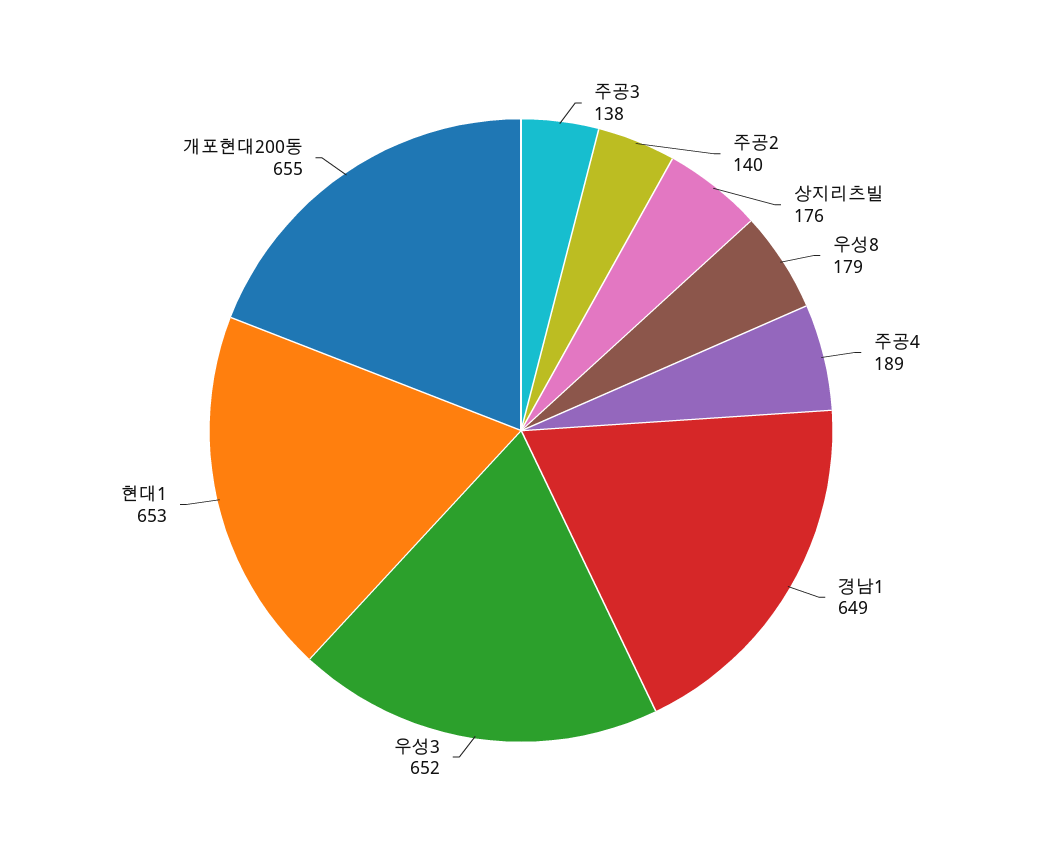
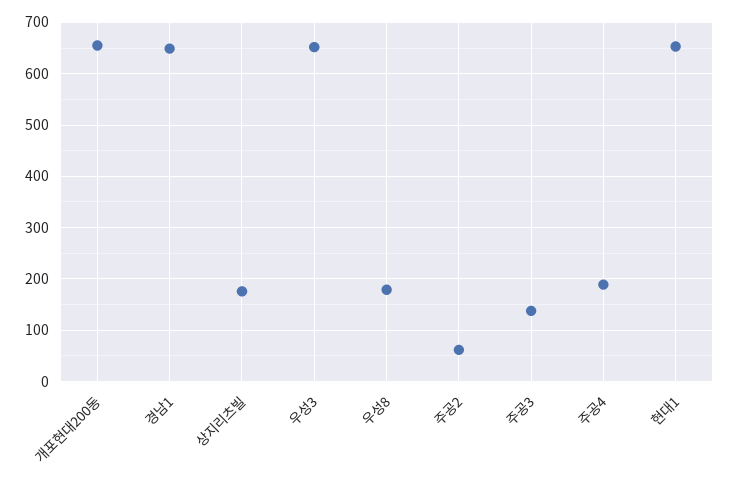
  {
    "주공3": 138,
-   "주공2": 140,
+   "주공2": 60,
    "상지리츠빌": 176,
    "우성8": 179,
    "주공4": 189,
    "경남1": 649,
    "우성3": 652,
    "현대1": 653,
    "개포현대200동": 655
  }

